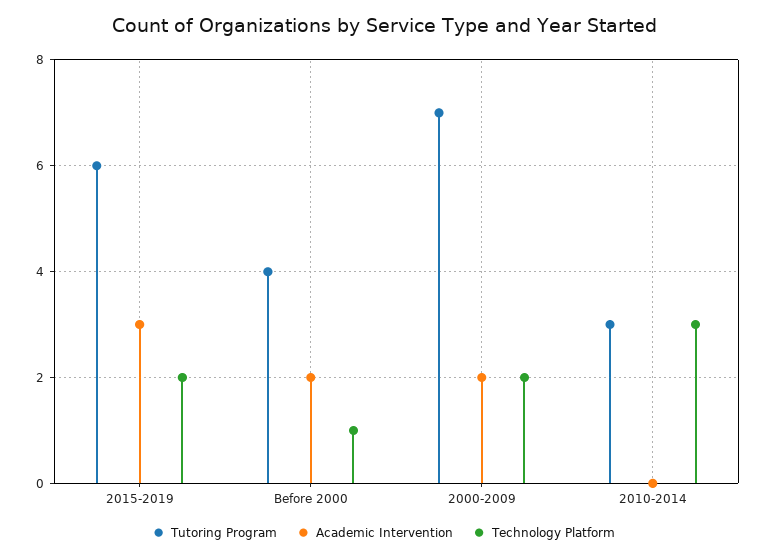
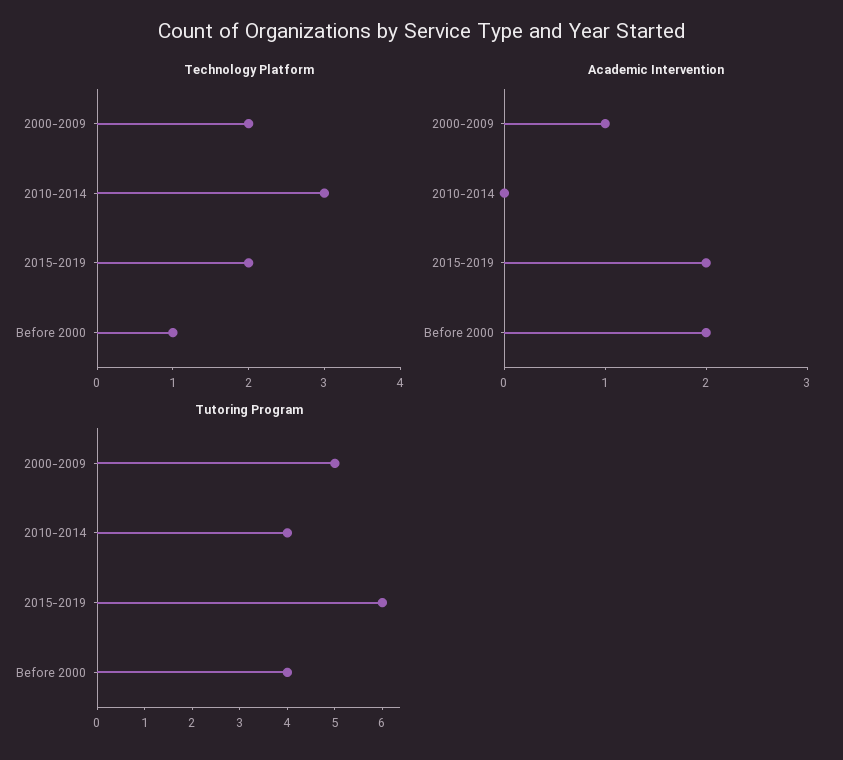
  {
    "Tutoring Program": {
      "2015-2019": 6,
      "Before 2000": 4,
-     "2000-2009": 7,
+     "2000-2009": 5,
-     "2010-2014": 3
+     "2010-2014": 4
    },
    "Academic Intervention": {
-     "2015-2019": 3,
+     "2015-2019": 2,
      "Before 2000": 2,
-     "2000-2009": 2,
+     "2000-2009": 1,
      "2010-2014": 0
    },
    "Technology Platform": {
      "2015-2019": 2,
      "Before 2000": 1,
      "2000-2009": 2,
      "2010-2014": 3
    }
  }

